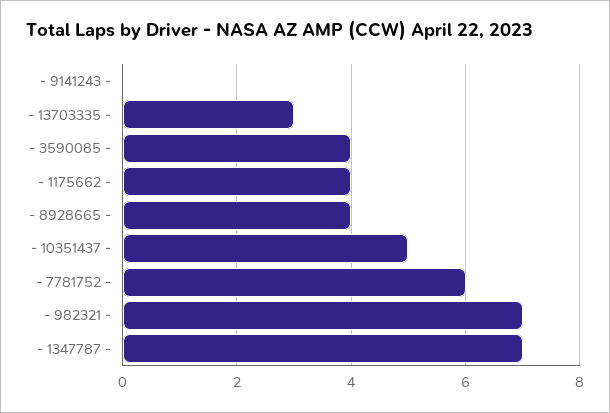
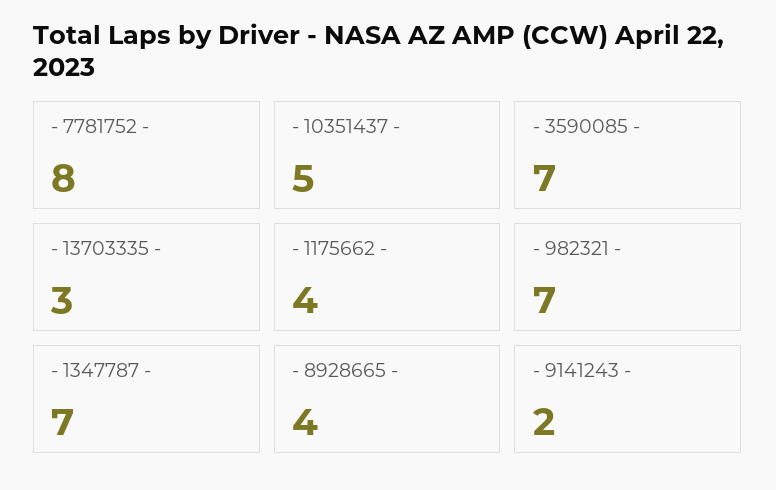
  {
-   "- 9141243 -": 0,
+   "- 9141243 -": 2,
    "- 13703335 -": 3,
-   "- 3590085 -": 4,
+   "- 3590085 -": 7,
    "- 1175662 -": 4,
    "- 8928665 -": 4,
    "- 10351437 -": 5,
-   "- 7781752 -": 6,
+   "- 7781752 -": 8,
    "- 982321 -": 7,
    "- 1347787 -": 7
  }

